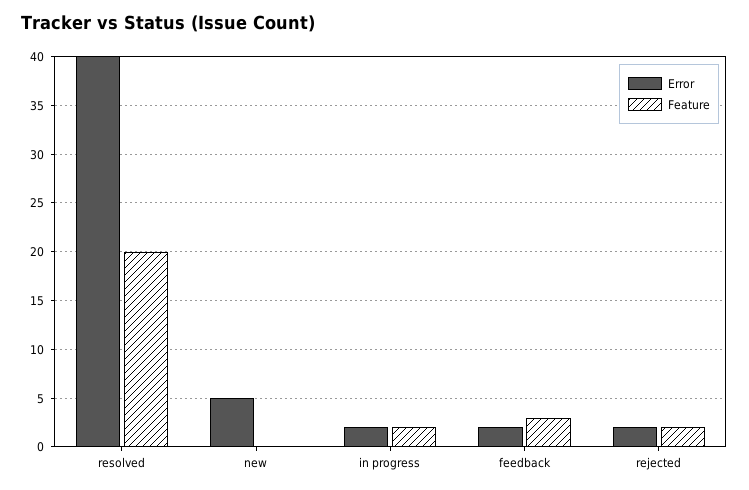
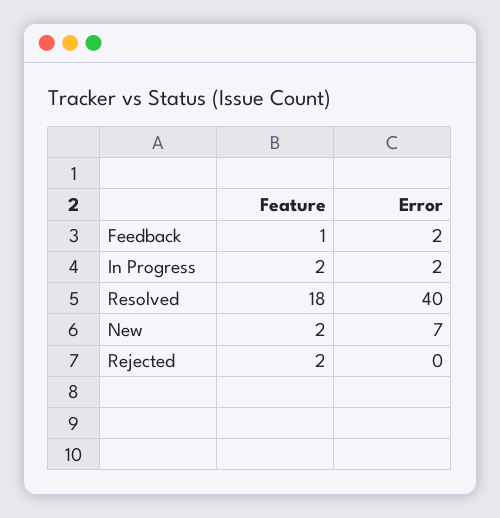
  {
    "Error": {
      "resolved": 40,
-     "new": 5,
+     "new": 7,
      "in progress": 2,
      "feedback": 2,
-     "rejected": 2
+     "rejected": 0
    },
    "Feature": {
-     "resolved": 20,
+     "resolved": 18,
-     "new": 0,
+     "new": 2,
      "in progress": 2,
-     "feedback": 3,
+     "feedback": 1,
      "rejected": 2
    }
  }

